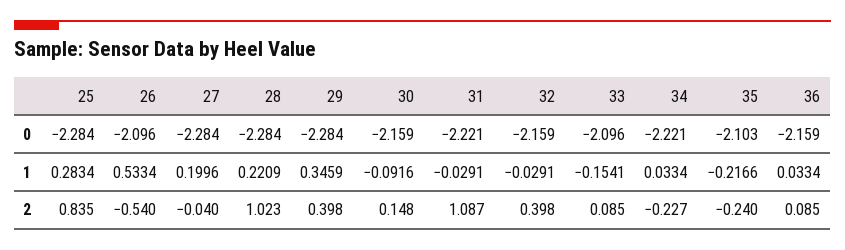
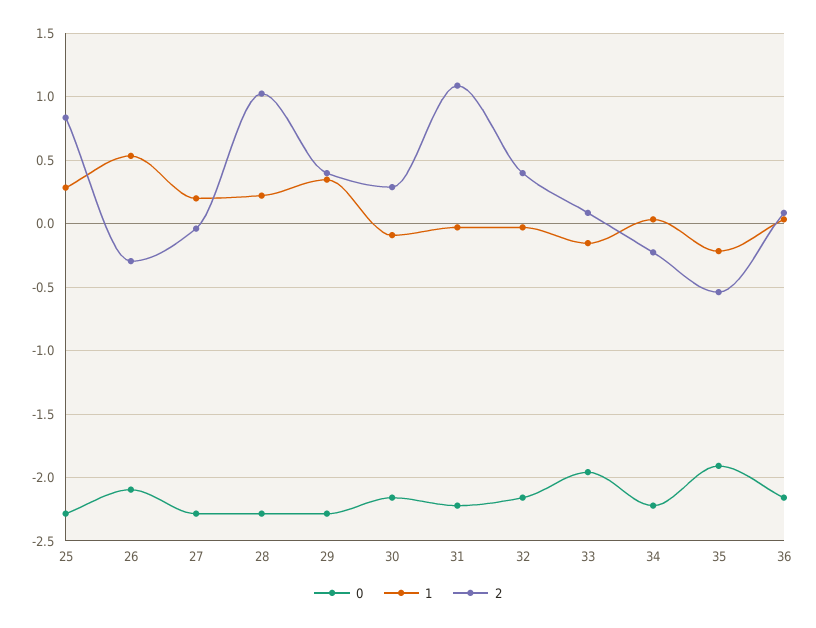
  {
    "0": {
      "25": -2.284,
      "26": -2.096,
      "27": -2.284,
      "28": -2.284,
      "29": -2.284,
      "30": -2.159,
      "31": -2.221,
      "32": -2.159,
-     "33": -2.096,
+     "33": -1.95,
      "34": -2.221,
-     "35": -2.103,
+     "35": -1.9,
      "36": -2.159
    },
    "1": {
      "25": 0.2834,
      "26": 0.5334,
      "27": 0.1996,
      "28": 0.2209,
      "29": 0.3459,
      "30": -0.0916,
      "31": -0.0291,
      "32": -0.0291,
      "33": -0.1541,
      "34": 0.0334,
      "35": -0.2166,
      "36": 0.0334
    },
    "2": {
      "25": 0.835,
-     "26": -0.54,
+     "26": -0.3,
      "27": -0.04,
      "28": 1.023,
      "29": 0.398,
-     "30": 0.148,
+     "30": 0.3,
      "31": 1.087,
      "32": 0.398,
      "33": 0.085,
      "34": -0.227,
-     "35": -0.24,
+     "35": -0.55,
      "36": 0.085
    }
  }

